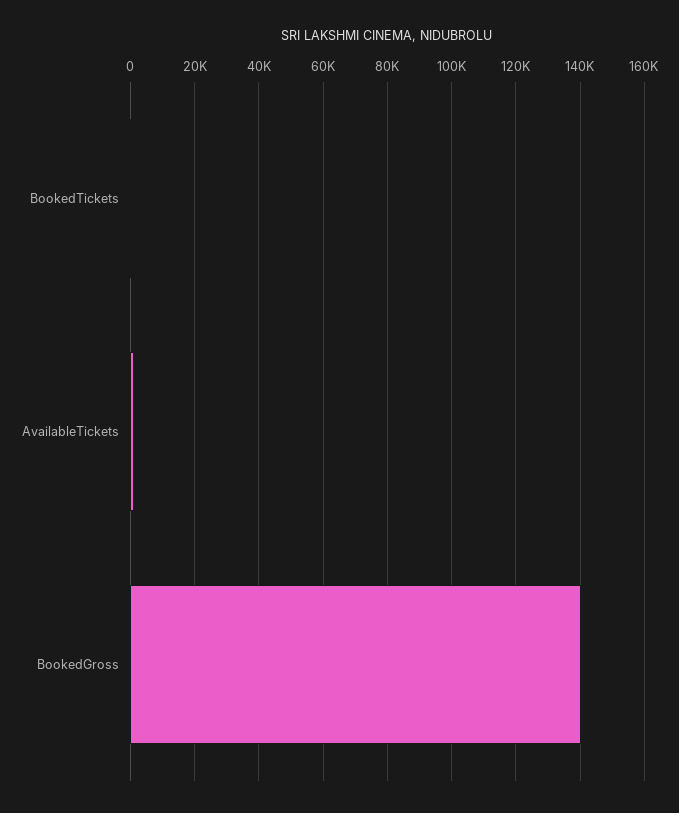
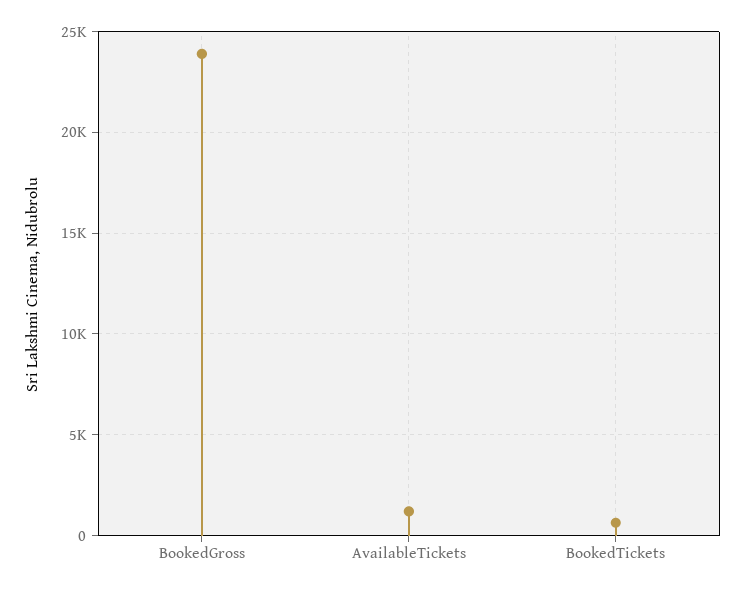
  {
    "BookedTickets": 500,
    "AvailableTickets": 1000,
-   "BookedGross": 140000
+   "BookedGross": 24000
  }

